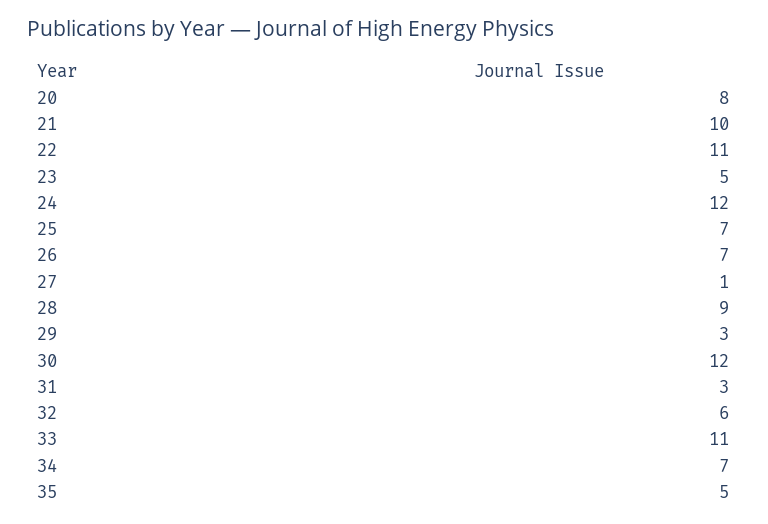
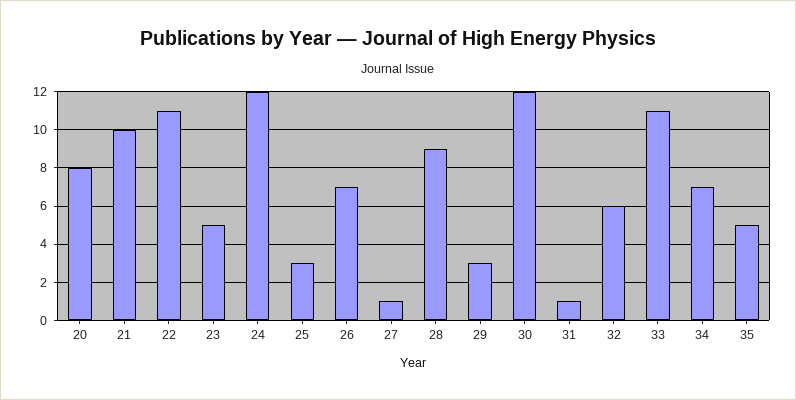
  {
    "20": 8,
    "21": 10,
    "22": 11,
    "23": 5,
    "24": 12,
-   "25": 7,
+   "25": 3,
    "26": 7,
    "27": 1,
    "28": 9,
    "29": 3,
    "30": 12,
-   "31": 3,
+   "31": 1,
    "32": 6,
    "33": 11,
    "34": 7,
    "35": 5
  }

